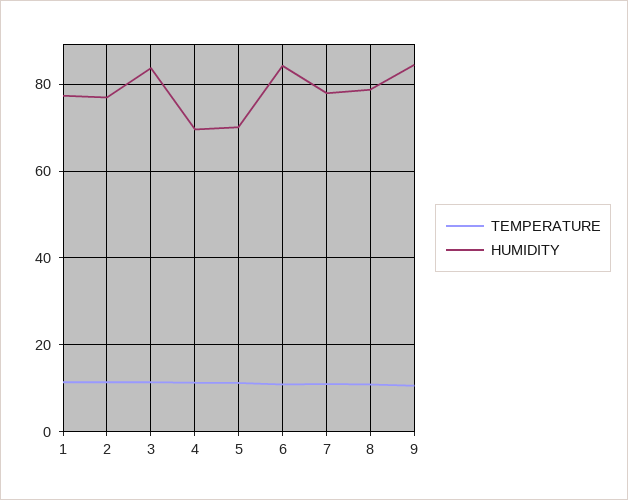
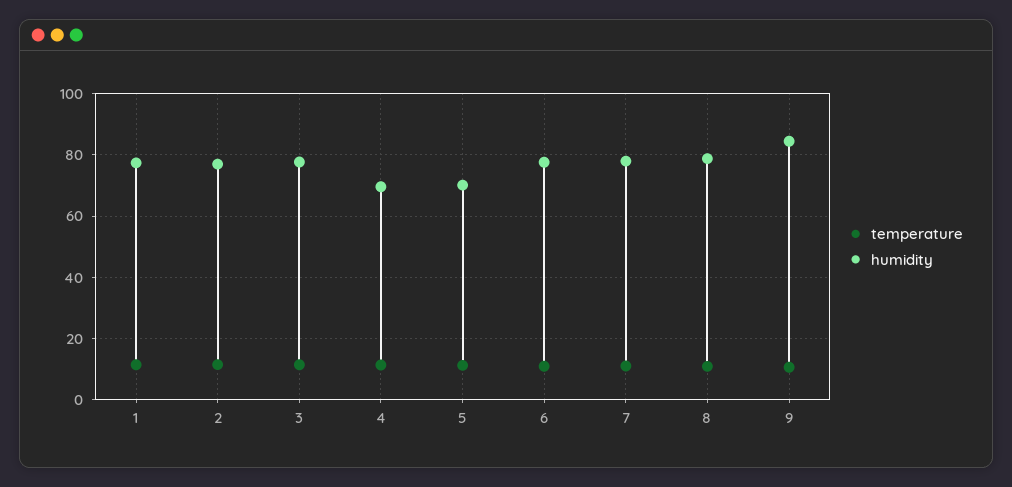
  {
    "TEMPERATURE": {
      "1": 12,
      "2": 12,
      "3": 12,
      "4": 12,
      "5": 12,
      "6": 10,
      "7": 10,
      "8": 10,
      "9": 10
    },
    "HUMIDITY": {
      "1": 78,
      "2": 78,
-     "3": 84,
+     "3": 78,
      "4": 70,
      "5": 70,
-     "6": 84,
+     "6": 78,
      "7": 78,
      "8": 78,
      "9": 84
    }
  }

